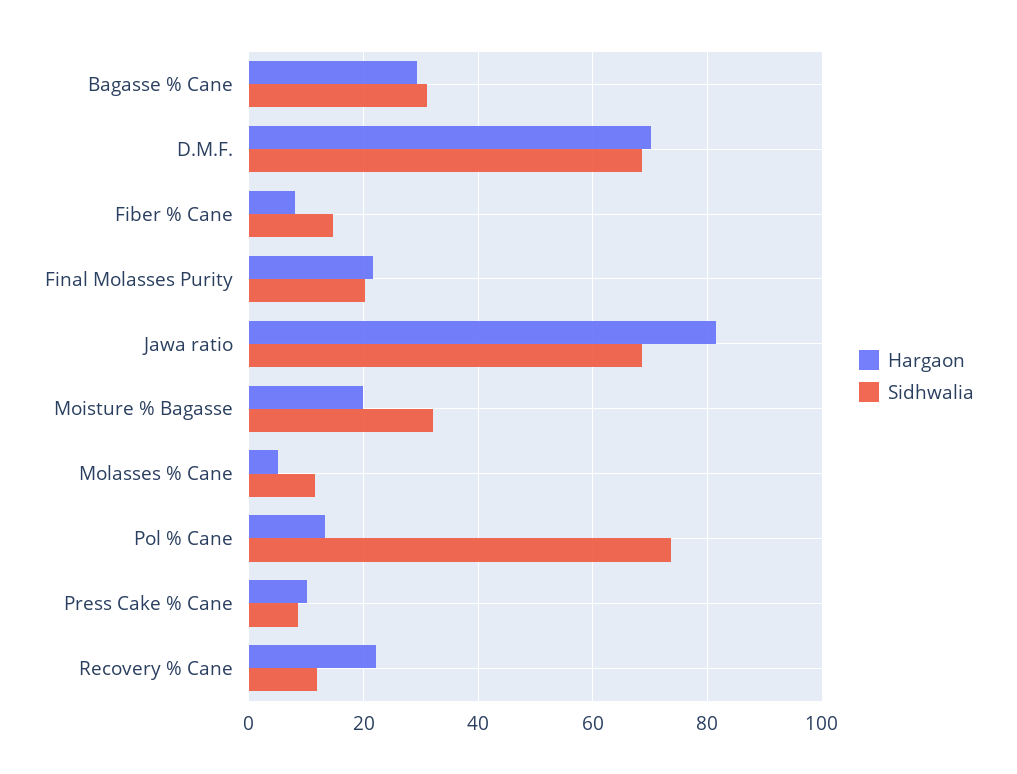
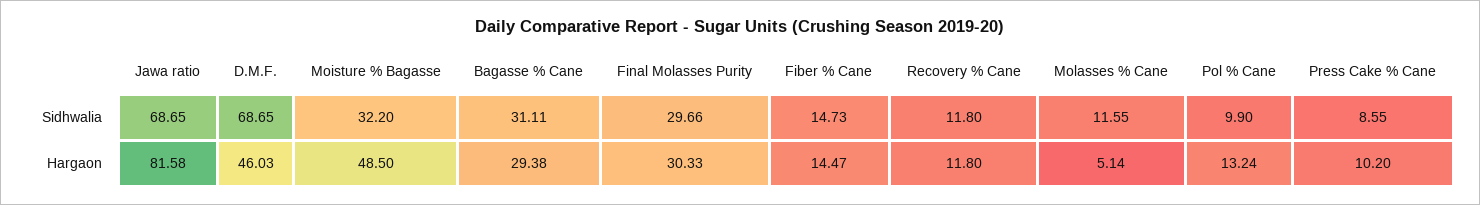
  {
    "Hargaon": {
      "Bagasse % Cane": 29.38,
-     "D.M.F.": 70,
+     "D.M.F.": 46.03,
-     "Fiber % Cane": 8,
+     "Fiber % Cane": 14.47,
-     "Final Molasses Purity": 22,
+     "Final Molasses Purity": 30.33,
      "Jawa ratio": 81.58,
-     "Moisture % Bagasse": 20,
+     "Moisture % Bagasse": 48.5,
      "Molasses % Cane": 5.14,
      "Pol % Cane": 13.24,
      "Press Cake % Cane": 10.2,
-     "Recovery % Cane": 22
+     "Recovery % Cane": 11.8
    },
    "Sidhwalia": {
      "Bagasse % Cane": 31.11,
      "D.M.F.": 68.65,
      "Fiber % Cane": 14.73,
-     "Final Molasses Purity": 20,
+     "Final Molasses Purity": 29.66,
      "Jawa ratio": 68.65,
      "Moisture % Bagasse": 32.2,
      "Molasses % Cane": 11.55,
-     "Pol % Cane": 74,
+     "Pol % Cane": 9.9,
      "Press Cake % Cane": 8.55,
      "Recovery % Cane": 11.8
    }
  }

